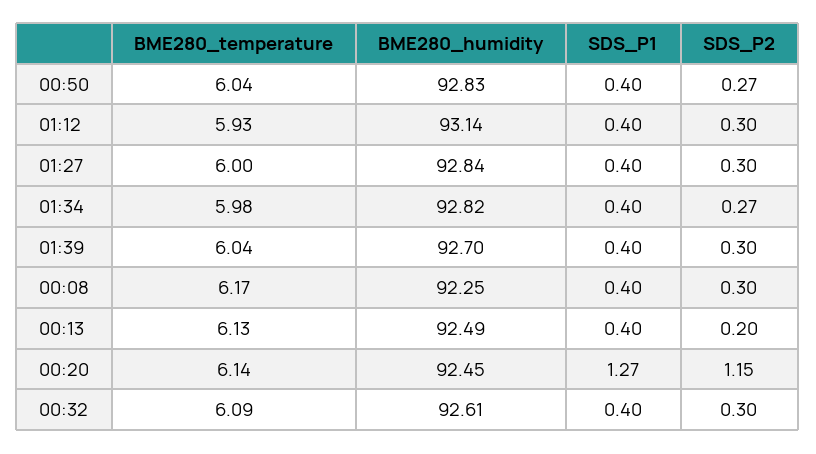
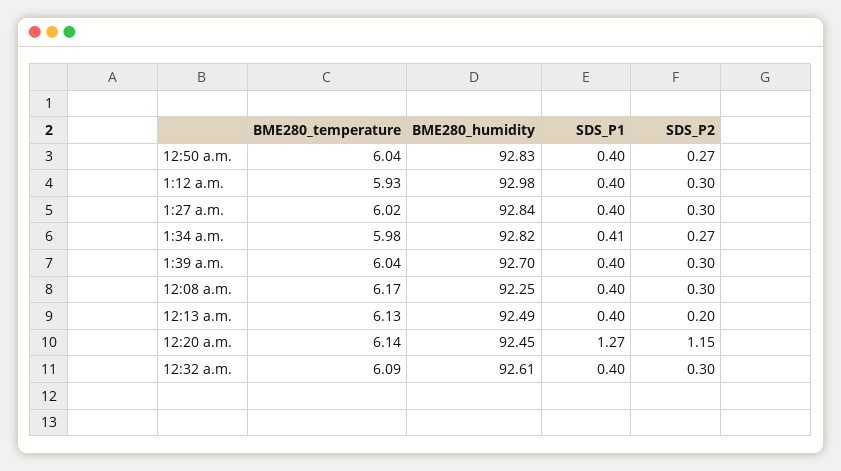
  {
    "BME280_temperature": {
      "00:50": 6.04,
      "01:12": 5.93,
-     "01:27": 6,
+     "01:27": 6.02,
      "01:34": 5.98,
      "01:39": 6.04,
      "00:08": 6.17,
      "00:13": 6.13,
      "00:20": 6.14,
      "00:32": 6.09
    },
    "BME280_humidity": {
      "00:50": 92.83,
-     "01:12": 93.14,
+     "01:12": 92.98,
      "01:27": 92.84,
      "01:34": 92.82,
      "01:39": 92.7,
      "00:08": 92.25,
      "00:13": 92.49,
      "00:20": 92.45,
      "00:32": 92.61
    },
    "SDS_P1": {
      "00:50": 0.4,
      "01:12": 0.4,
      "01:27": 0.4,
-     "01:34": 0.4,
+     "01:34": 0.41,
      "01:39": 0.4,
      "00:08": 0.4,
      "00:13": 0.4,
      "00:20": 1.27,
      "00:32": 0.4
    },
    "SDS_P2": {
      "00:50": 0.27,
      "01:12": 0.3,
      "01:27": 0.3,
      "01:34": 0.27,
      "01:39": 0.3,
      "00:08": 0.3,
      "00:13": 0.2,
      "00:20": 1.15,
      "00:32": 0.3
    }
  }

